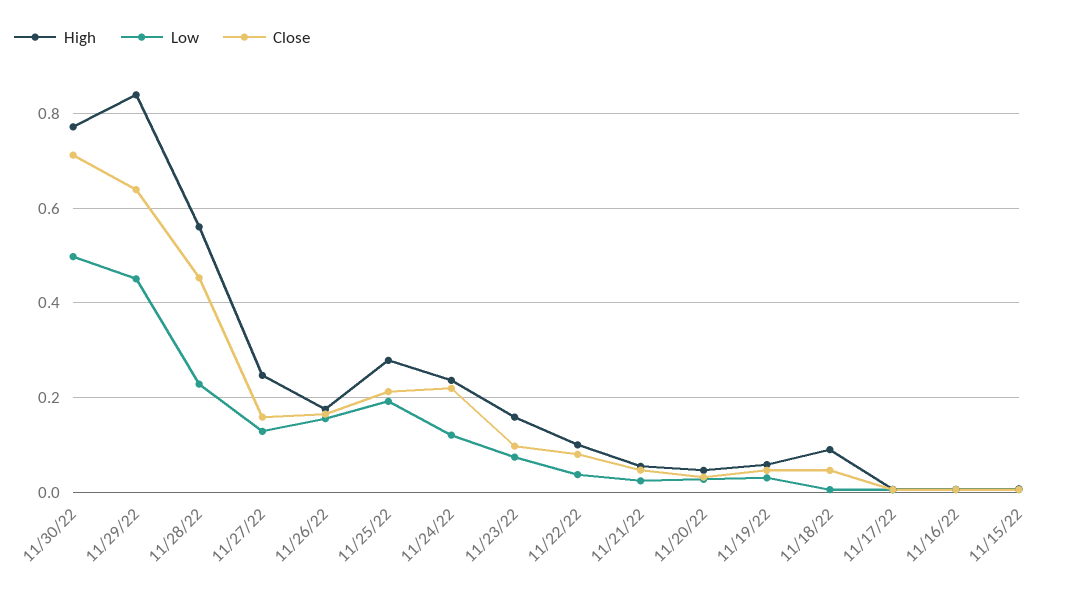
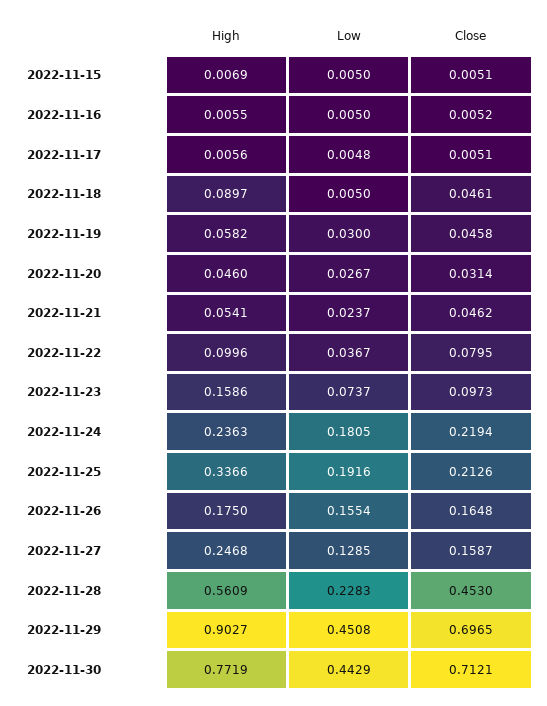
  {
    "High": {
      "11/30/22": 0.7719,
-     "11/29/22": 0.84,
+     "11/29/22": 0.9027,
      "11/28/22": 0.5609,
      "11/27/22": 0.2468,
      "11/26/22": 0.175,
-     "11/25/22": 0.28,
+     "11/25/22": 0.3366,
      "11/24/22": 0.2363,
      "11/23/22": 0.1586,
      "11/22/22": 0.0996,
      "11/21/22": 0.0541,
      "11/20/22": 0.046,
      "11/19/22": 0.0582,
      "11/18/22": 0.0897,
      "11/17/22": 0.0056,
      "11/16/22": 0.0055,
      "11/15/22": 0.0069
    },
    "Low": {
-     "11/30/22": 0.5,
+     "11/30/22": 0.4429,
      "11/29/22": 0.4508,
      "11/28/22": 0.2283,
      "11/27/22": 0.1285,
      "11/26/22": 0.1554,
      "11/25/22": 0.1916,
-     "11/24/22": 0.12,
+     "11/24/22": 0.1805,
      "11/23/22": 0.0737,
      "11/22/22": 0.0367,
      "11/21/22": 0.0237,
      "11/20/22": 0.0267,
      "11/19/22": 0.03,
      "11/18/22": 0.005,
      "11/17/22": 0.0048,
      "11/16/22": 0.005,
      "11/15/22": 0.005
    },
    "Close": {
      "11/30/22": 0.7121,
-     "11/29/22": 0.64,
+     "11/29/22": 0.6965,
      "11/28/22": 0.453,
      "11/27/22": 0.1587,
      "11/26/22": 0.1648,
      "11/25/22": 0.2126,
      "11/24/22": 0.2194,
      "11/23/22": 0.0973,
      "11/22/22": 0.0795,
      "11/21/22": 0.0462,
      "11/20/22": 0.0314,
      "11/19/22": 0.0458,
      "11/18/22": 0.0461,
      "11/17/22": 0.0051,
      "11/16/22": 0.0052,
      "11/15/22": 0.0051
    }
  }

